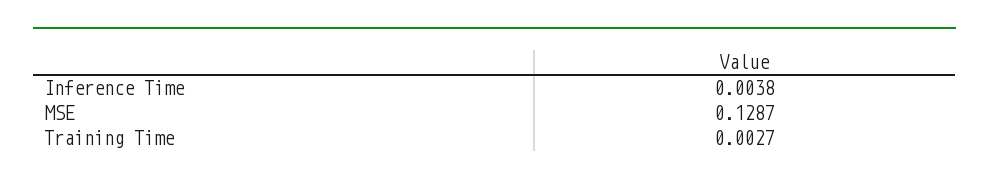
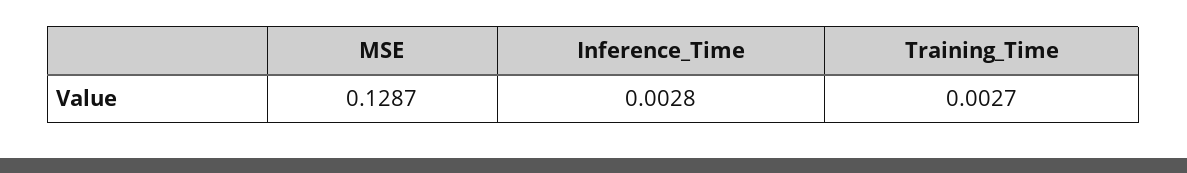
  {
-   "Inference Time": 0.0038,
+   "Inference Time": 0.0028,
    "MSE": 0.1287,
    "Training Time": 0.0027
  }

